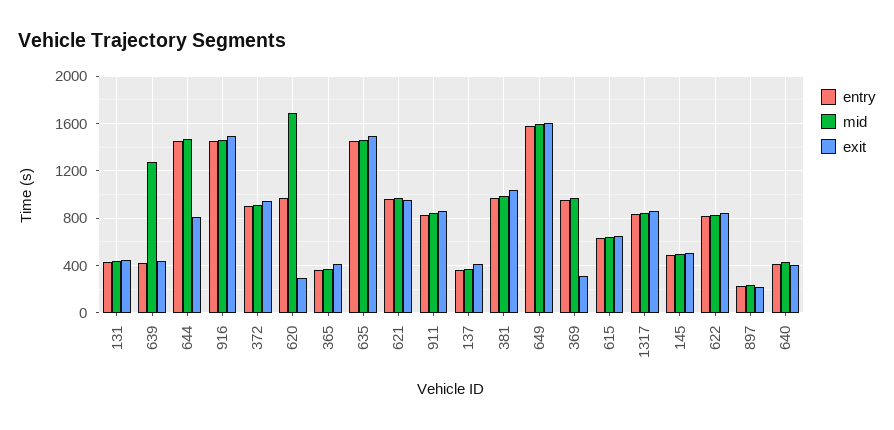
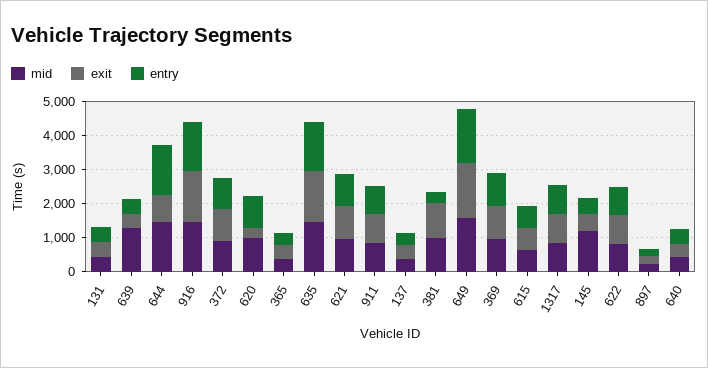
  {
    "entry": {
      "131": 400,
      "639": 400,
      "644": 1500,
      "916": 1500,
      "372": 900,
      "620": 1000,
      "365": 400,
      "635": 1400,
      "621": 1000,
      "911": 800,
      "137": 400,
-     "381": 1000,
+     "381": 250,
      "649": 1600,
      "369": 1000,
      "615": 600,
      "1317": 800,
      "145": 500,
      "622": 800,
      "897": 200,
      "640": 400
    },
    "mid": {
      "131": 400,
      "639": 1300,
      "644": 1500,
      "916": 1500,
      "372": 900,
-     "620": 1700,
+     "620": 1000,
      "365": 400,
      "635": 1500,
      "621": 1000,
      "911": 800,
      "137": 400,
      "381": 1000,
      "649": 1600,
      "369": 1000,
      "615": 600,
      "1317": 800,
-     "145": 500,
+     "145": 1250,
      "622": 800,
      "897": 200,
      "640": 400
    },
    "exit": {
      "131": 400,
      "639": 400,
      "644": 800,
      "916": 1500,
      "372": 900,
      "620": 300,
      "365": 400,
      "635": 1500,
      "621": 1000,
      "911": 900,
      "137": 400,
      "381": 1000,
      "649": 1600,
-     "369": 300,
+     "369": 1000,
      "615": 600,
      "1317": 900,
      "145": 500,
      "622": 800,
      "897": 200,
      "640": 400
    }
  }

